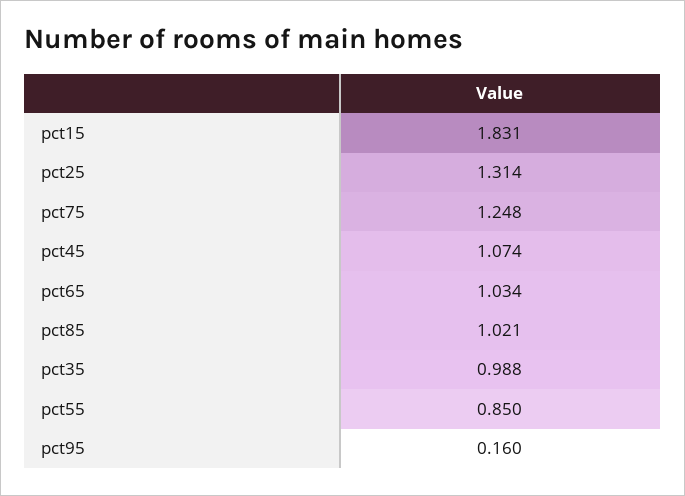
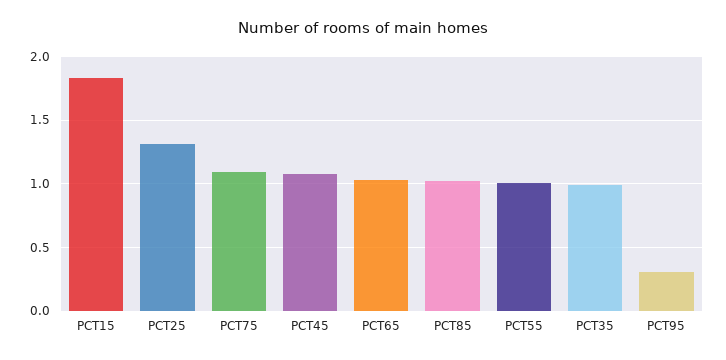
  {
    "pct15": 1.831,
    "pct25": 1.314,
-   "pct75": 1.248,
+   "pct75": 1.1,
    "pct45": 1.074,
    "pct65": 1.034,
    "pct85": 1.021,
    "pct35": 0.988,
-   "pct55": 0.85,
+   "pct55": 1,
-   "pct95": 0.16
+   "pct95": 0.3
  }

